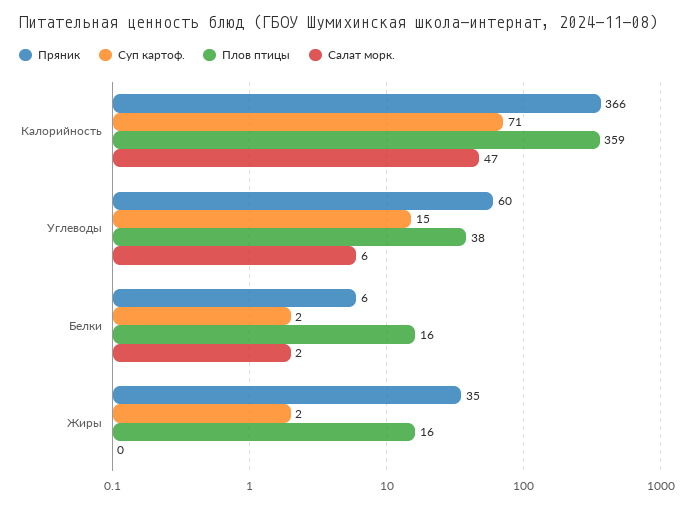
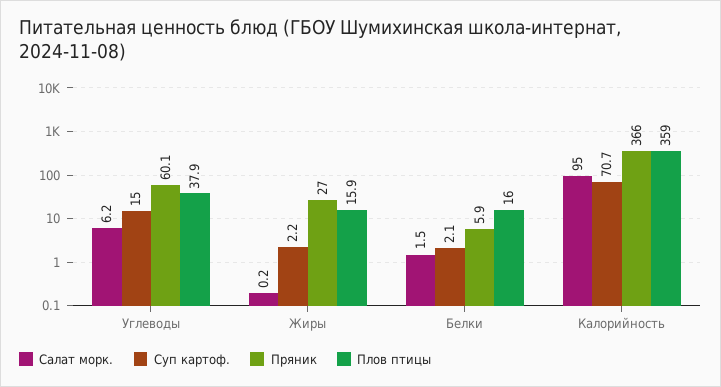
  {
    "Пряник": {
      "Калорийность": 366,
      "Углеводы": 60.1,
      "Белки": 5.9,
-     "Жиры": 35
+     "Жиры": 27
    },
    "Суп картоф.": {
      "Калорийность": 70.7,
      "Углеводы": 15,
      "Белки": 2.1,
      "Жиры": 2.2
    },
    "Плов птицы": {
      "Калорийность": 359,
      "Углеводы": 37.9,
      "Белки": 16,
      "Жиры": 15.9
    },
    "Салат морк.": {
-     "Калорийность": 47,
+     "Калорийность": 95,
      "Углеводы": 6.2,
      "Белки": 1.5,
      "Жиры": 0.2
    }
  }

